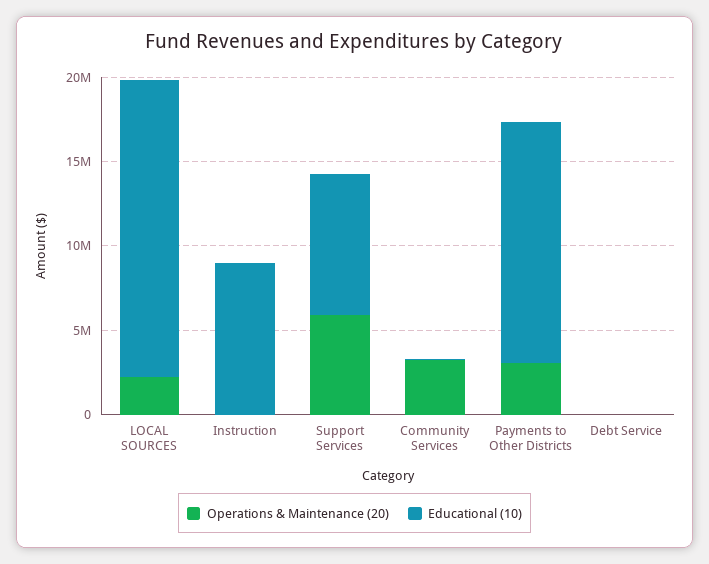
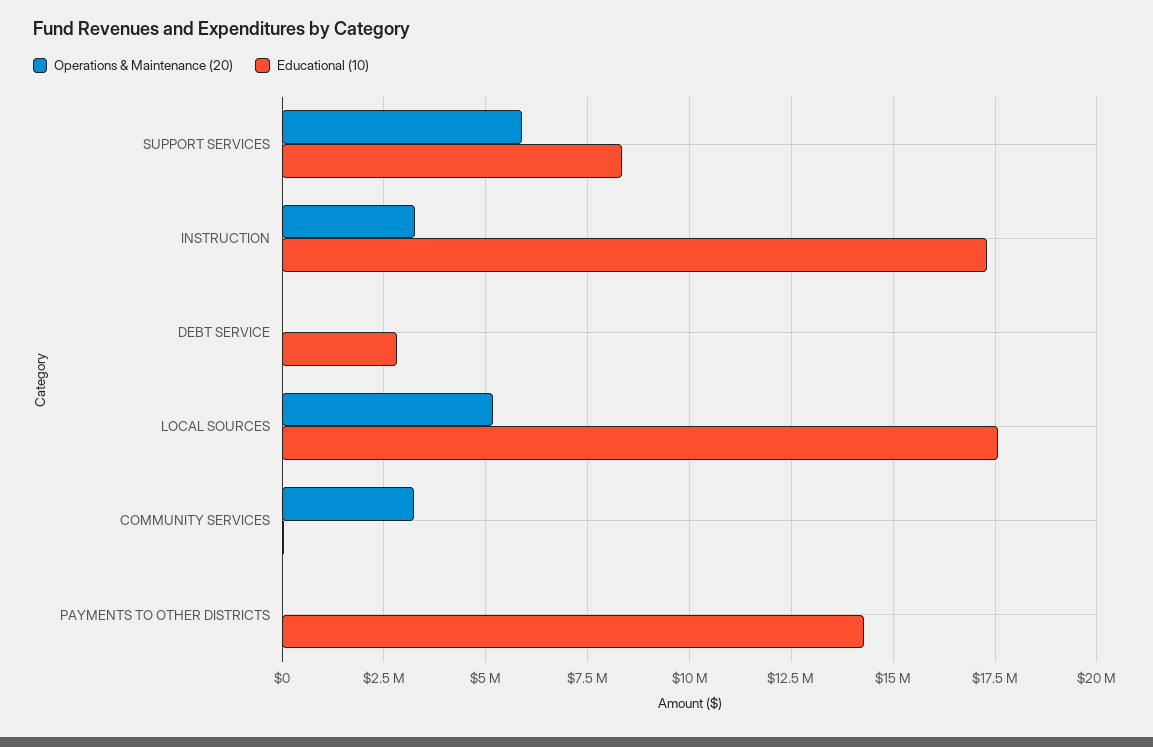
  {
    "Operations & Maintenance (20)": {
-     "LOCAL SOURCES": 2000000,
+     "LOCAL SOURCES": 5250000,
-     "Instruction": 0,
+     "Instruction": 3250000,
      "Support Services": 6000000,
      "Community Services": 3250000,
-     "Payments to Other Districts": 3000000,
+     "Payments to Other Districts": 0,
      "Debt Service": 0
    },
    "Educational (10)": {
      "LOCAL SOURCES": 17500000,
-     "Instruction": 9000000,
+     "Instruction": 17250000,
      "Support Services": 8250000,
      "Community Services": 0,
      "Payments to Other Districts": 14250000,
-     "Debt Service": 0
+     "Debt Service": 2750000
    }
  }

